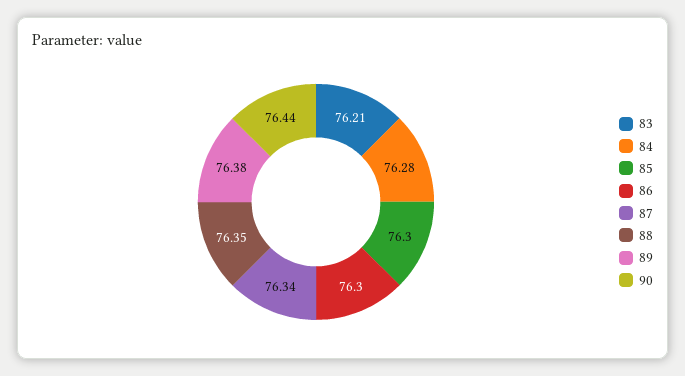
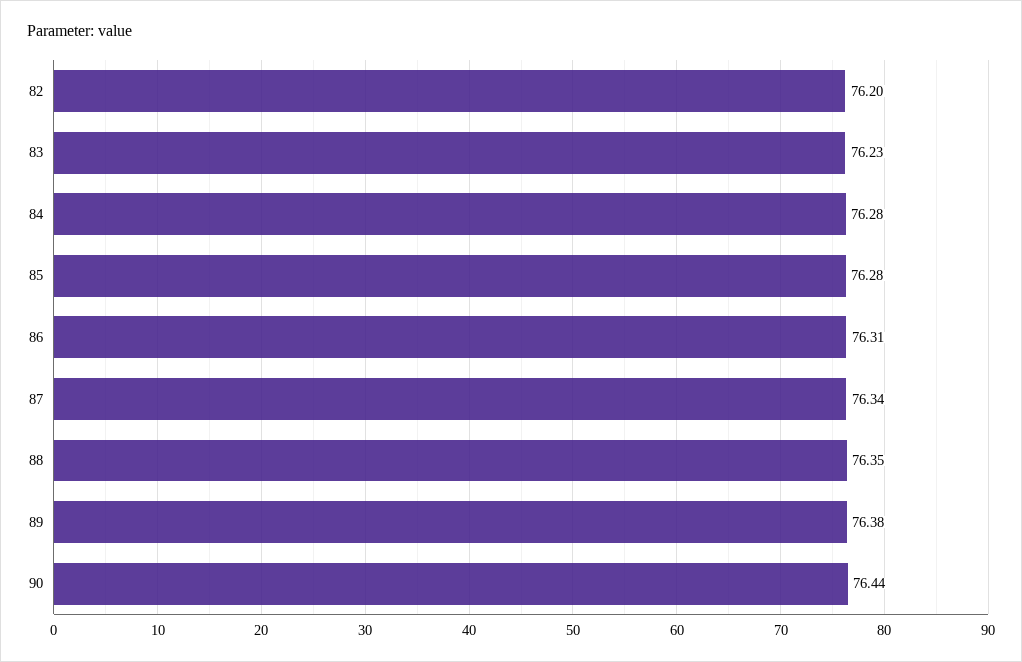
  {
-   "83": 76.21,
+   "83": 76.23,
    "84": 76.28,
-   "85": 76.3,
+   "85": 76.28,
-   "86": 76.3,
+   "86": 76.31,
    "87": 76.34,
    "88": 76.35,
    "89": 76.38,
-   "90": 76.44
+   "90": 76.44,
+   "82": 76.2
  }

